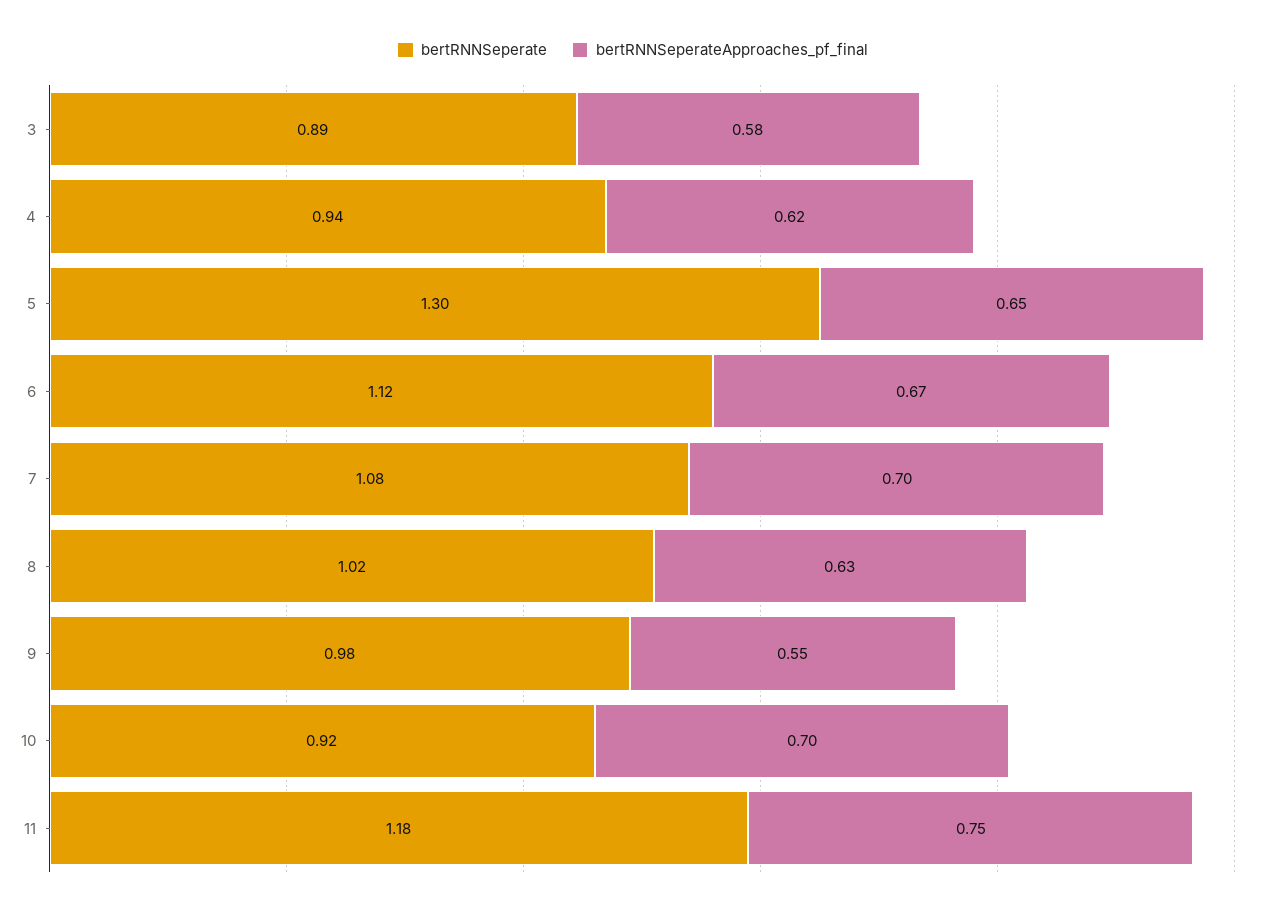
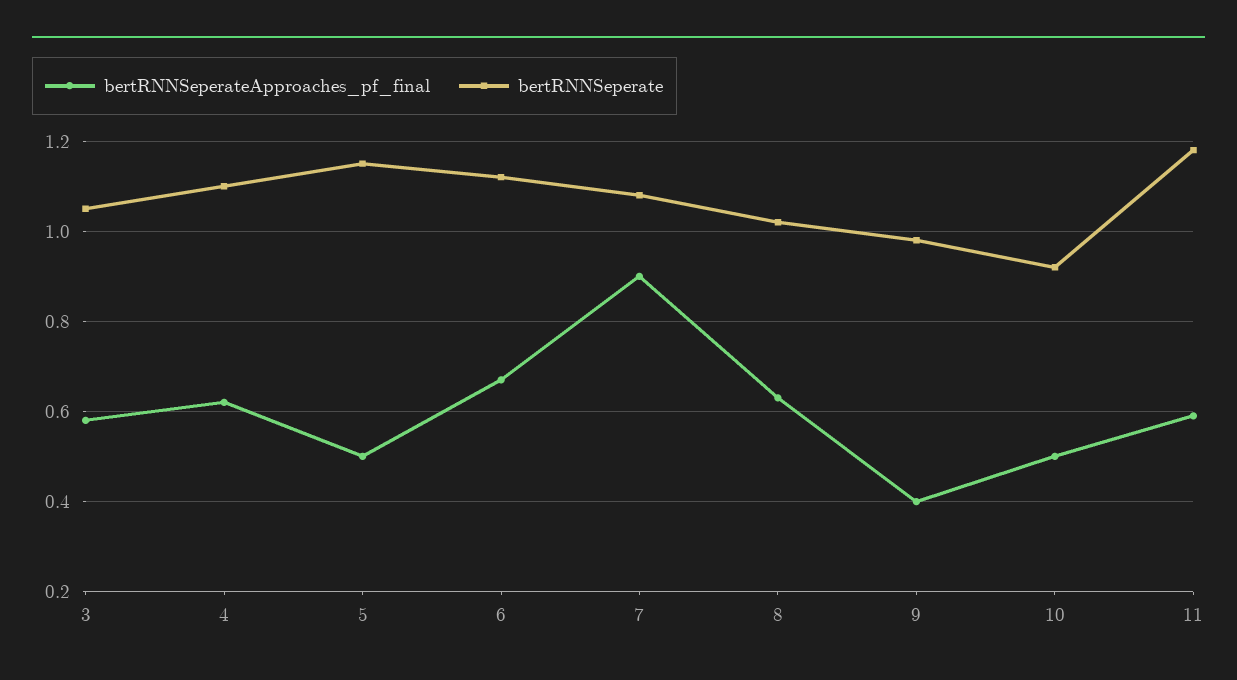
  {
    "bertRNNSeperate": {
-     "3": 0.89,
+     "3": 1.05,
-     "4": 0.94,
+     "4": 1.1,
-     "5": 1.3,
+     "5": 1.15,
      "6": 1.12,
      "7": 1.08,
      "8": 1.02,
      "9": 0.98,
      "10": 0.92,
      "11": 1.18
    },
    "bertRNNSeperateApproaches_pf_final": {
      "3": 0.58,
      "4": 0.62,
-     "5": 0.65,
+     "5": 0.5,
      "6": 0.67,
-     "7": 0.7,
+     "7": 0.9,
      "8": 0.63,
-     "9": 0.55,
+     "9": 0.4,
-     "10": 0.7,
+     "10": 0.5,
-     "11": 0.75
+     "11": 0.6
    }
  }

